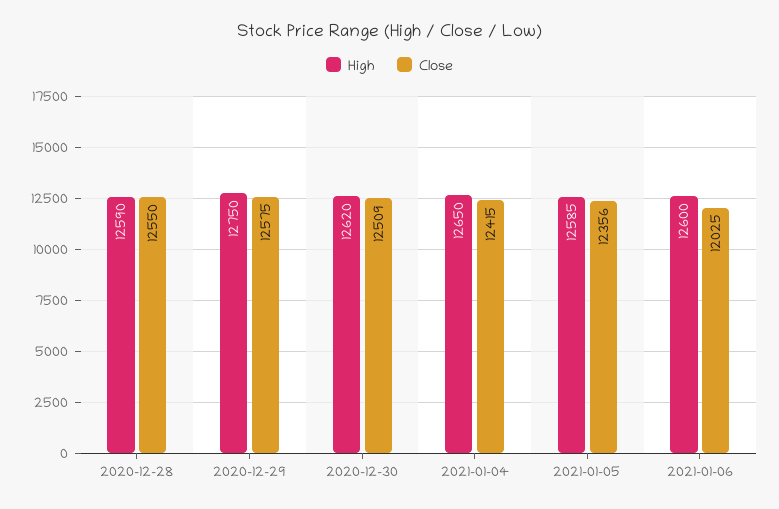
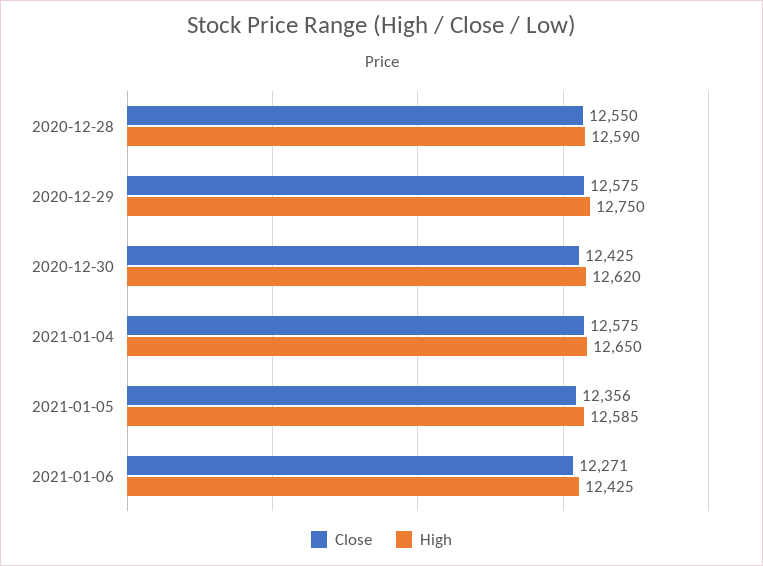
  {
    "High": {
      "2020-12-28": 12590,
      "2020-12-29": 12750,
      "2020-12-30": 12620,
      "2021-01-04": 12650,
      "2021-01-05": 12585,
-     "2021-01-06": 12600
+     "2021-01-06": 12425
    },
    "Close": {
      "2020-12-28": 12550,
      "2020-12-29": 12575,
-     "2020-12-30": 12509,
+     "2020-12-30": 12425,
-     "2021-01-04": 12415,
+     "2021-01-04": 12575,
      "2021-01-05": 12356,
-     "2021-01-06": 12025
+     "2021-01-06": 12271
    }
  }

